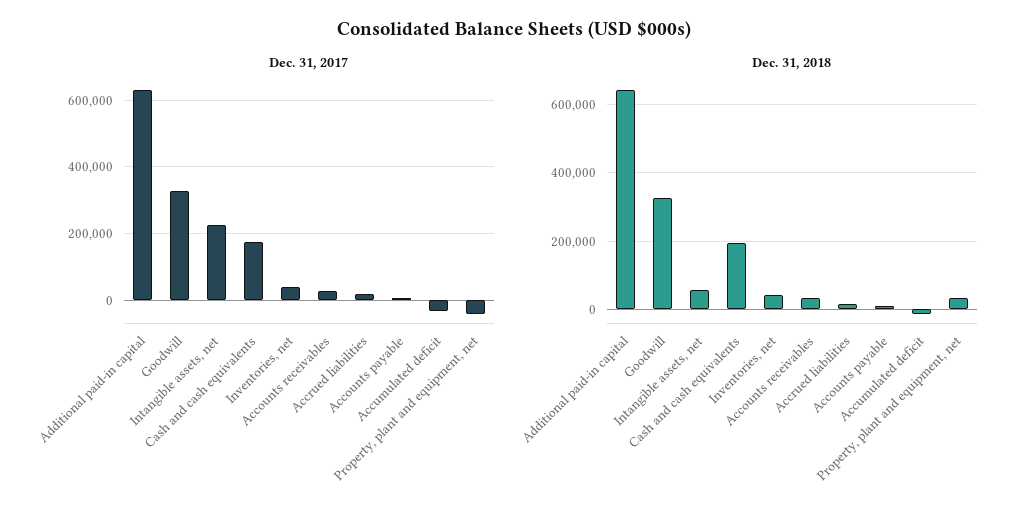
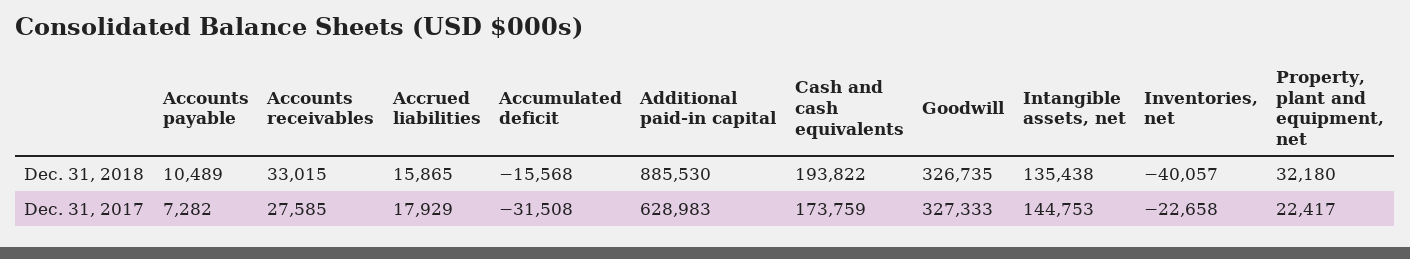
  {
    "Dec. 31, 2017": {
      "Additional paid-in capital": 628983,
      "Goodwill": 327333,
-     "Intangible assets, net": 220000,
+     "Intangible assets, net": 144753,
      "Cash and cash equivalents": 173759,
-     "Inventories, net": 40000,
+     "Inventories, net": -22658,
      "Accounts receivables": 27585,
      "Accrued liabilities": 17929,
      "Accounts payable": 7282,
      "Accumulated deficit": -31508,
-     "Property, plant and equipment, net": -40000
+     "Property, plant and equipment, net": 22417
    },
    "Dec. 31, 2018": {
-     "Additional paid-in capital": 640000,
+     "Additional paid-in capital": 885530,
      "Goodwill": 326735,
-     "Intangible assets, net": 60000,
+     "Intangible assets, net": 135438,
      "Cash and cash equivalents": 193822,
-     "Inventories, net": 40000,
+     "Inventories, net": -40057,
      "Accounts receivables": 33015,
      "Accrued liabilities": 15865,
      "Accounts payable": 10489,
      "Accumulated deficit": -15568,
      "Property, plant and equipment, net": 32180
    }
  }

